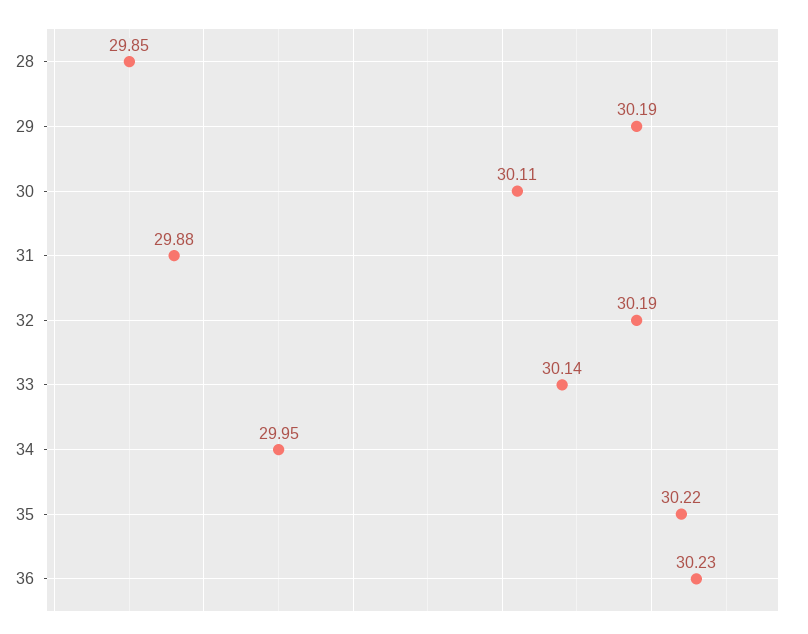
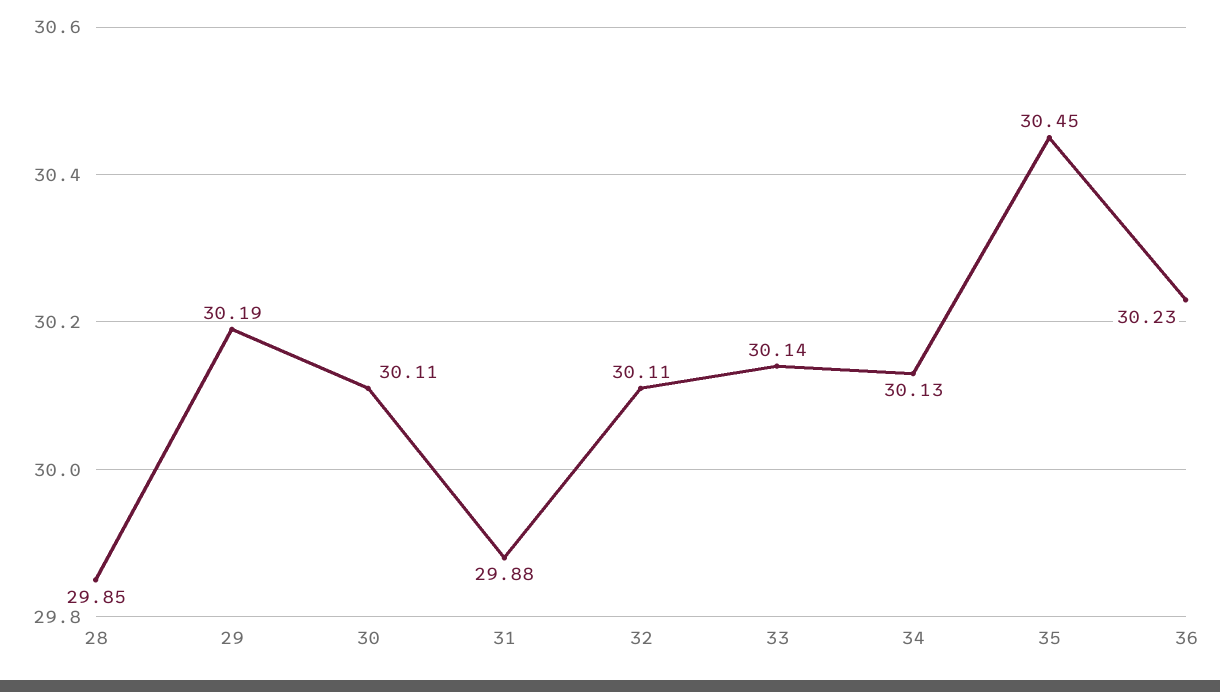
  {
    "28": 29.85,
    "29": 30.19,
    "30": 30.11,
    "31": 29.88,
-   "32": 30.19,
+   "32": 30.11,
    "33": 30.14,
-   "34": 29.95,
+   "34": 30.13,
-   "35": 30.22,
+   "35": 30.45,
    "36": 30.23
  }

